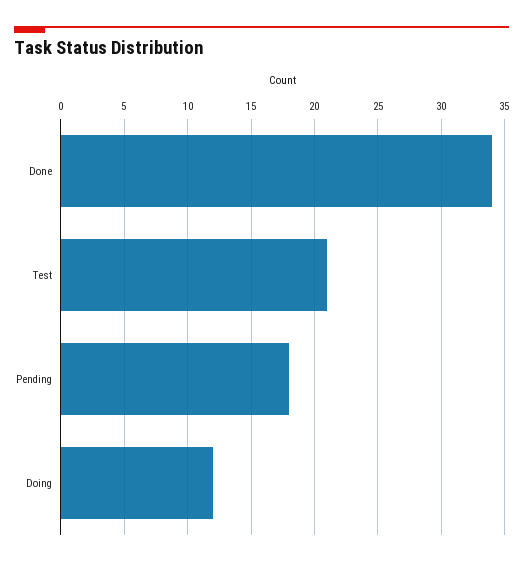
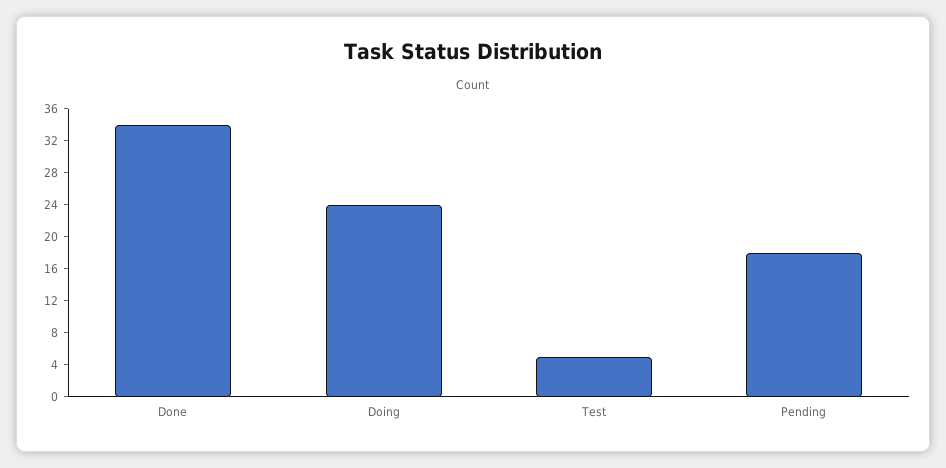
  {
    "Done": 34,
-   "Test": 21,
+   "Test": 4,
    "Pending": 18,
-   "Doing": 12
+   "Doing": 24
  }

